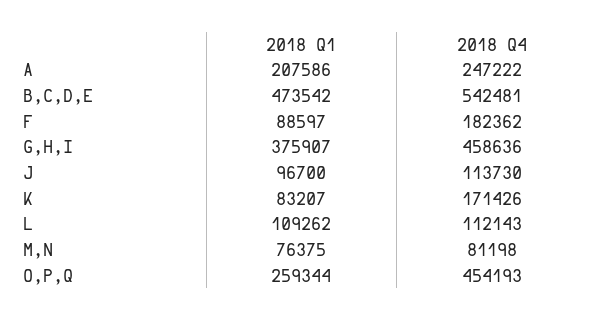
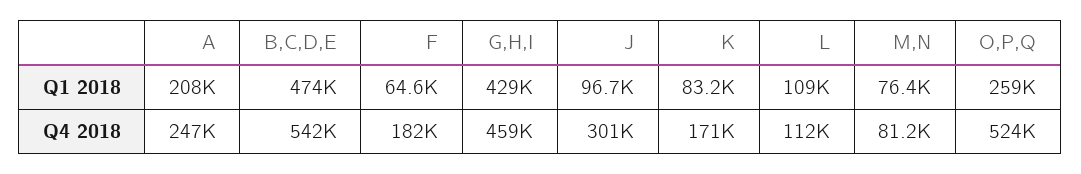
  {
    "2018 Q1": {
      "A": 207586,
      "B,C,D,E": 473542,
-     "F": 88597,
+     "F": 64600,
-     "G,H,I": 375907,
+     "G,H,I": 429000,
      "J": 96700,
      "K": 83207,
      "L": 109262,
      "M,N": 76375,
      "O,P,Q": 259344
    },
    "2018 Q4": {
      "A": 247222,
      "B,C,D,E": 542481,
      "F": 182362,
      "G,H,I": 458636,
-     "J": 113730,
+     "J": 301000,
      "K": 171426,
      "L": 112143,
      "M,N": 81198,
-     "O,P,Q": 454193
+     "O,P,Q": 524000
    }
  }

